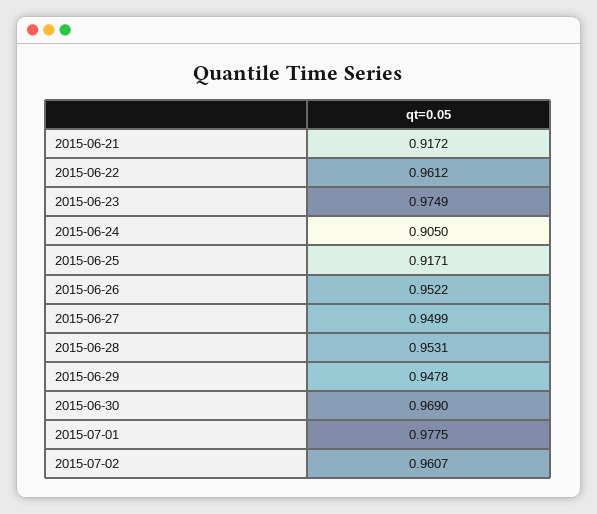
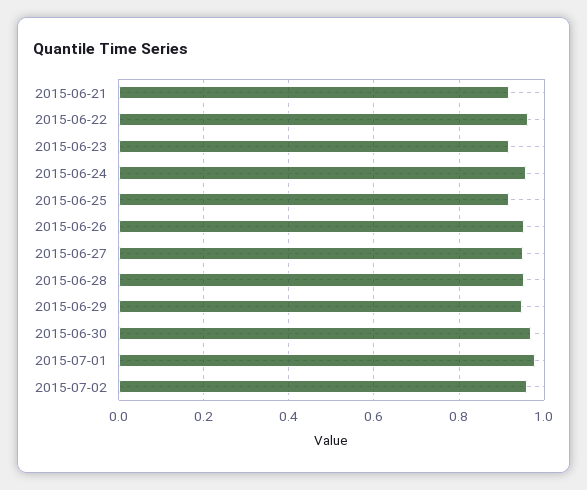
  {
    "2015-06-21": 0.9172,
    "2015-06-22": 0.9612,
-   "2015-06-23": 0.9749,
+   "2015-06-23": 0.92,
-   "2015-06-24": 0.905,
+   "2015-06-24": 0.96,
    "2015-06-25": 0.9171,
    "2015-06-26": 0.9522,
    "2015-06-27": 0.9499,
    "2015-06-28": 0.9531,
    "2015-06-29": 0.9478,
    "2015-06-30": 0.969,
    "2015-07-01": 0.9775,
    "2015-07-02": 0.9607
  }

